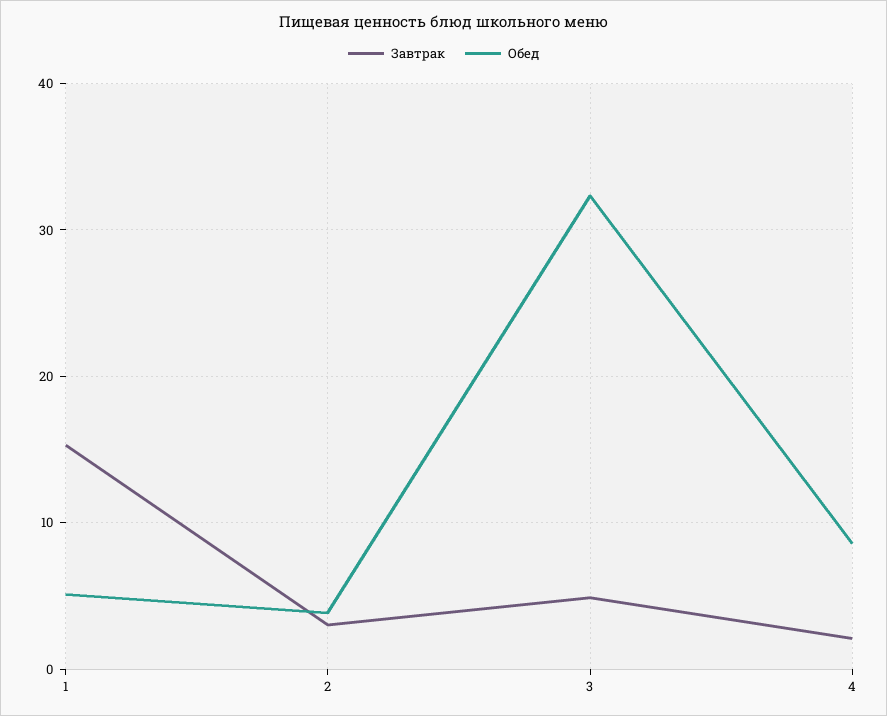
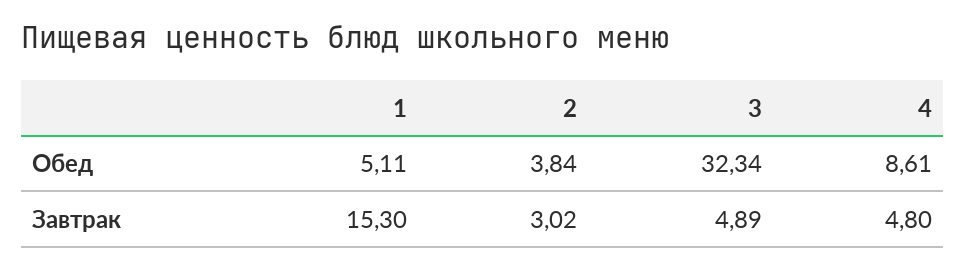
  {
    "Завтрак": {
      "1": 15.3,
      "2": 3.02,
      "3": 4.89,
-     "4": 2
+     "4": 4.8
    },
    "Обед": {
      "1": 5.11,
      "2": 3.84,
      "3": 32.34,
      "4": 8.61
    }
  }

